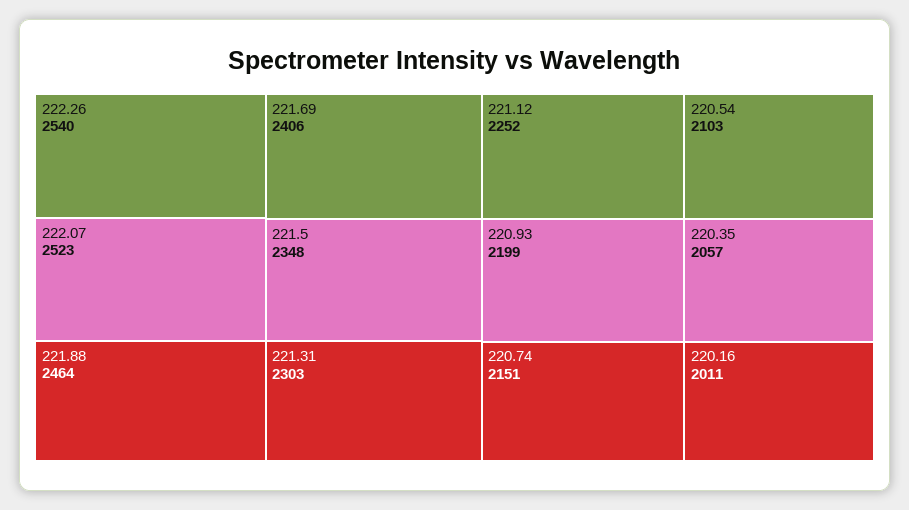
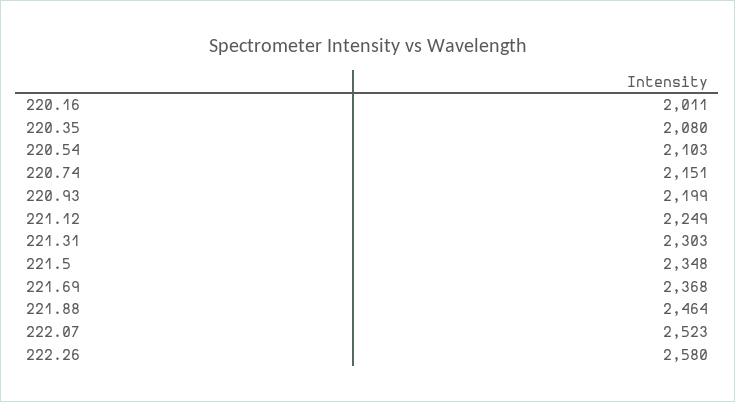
  {
-   "222.26": 2540,
+   "222.26": 2580,
    "222.07": 2523,
    "221.88": 2464,
-   "221.69": 2406,
+   "221.69": 2368,
    "221.5": 2348,
    "221.31": 2303,
-   "221.12": 2252,
+   "221.12": 2249,
    "220.93": 2199,
    "220.74": 2151,
    "220.54": 2103,
-   "220.35": 2057,
+   "220.35": 2080,
    "220.16": 2011
  }

